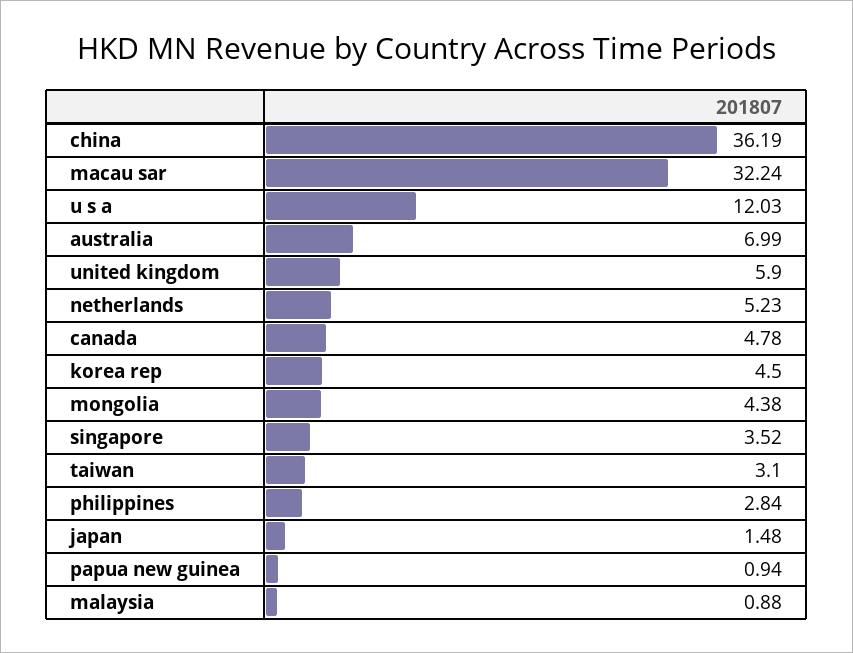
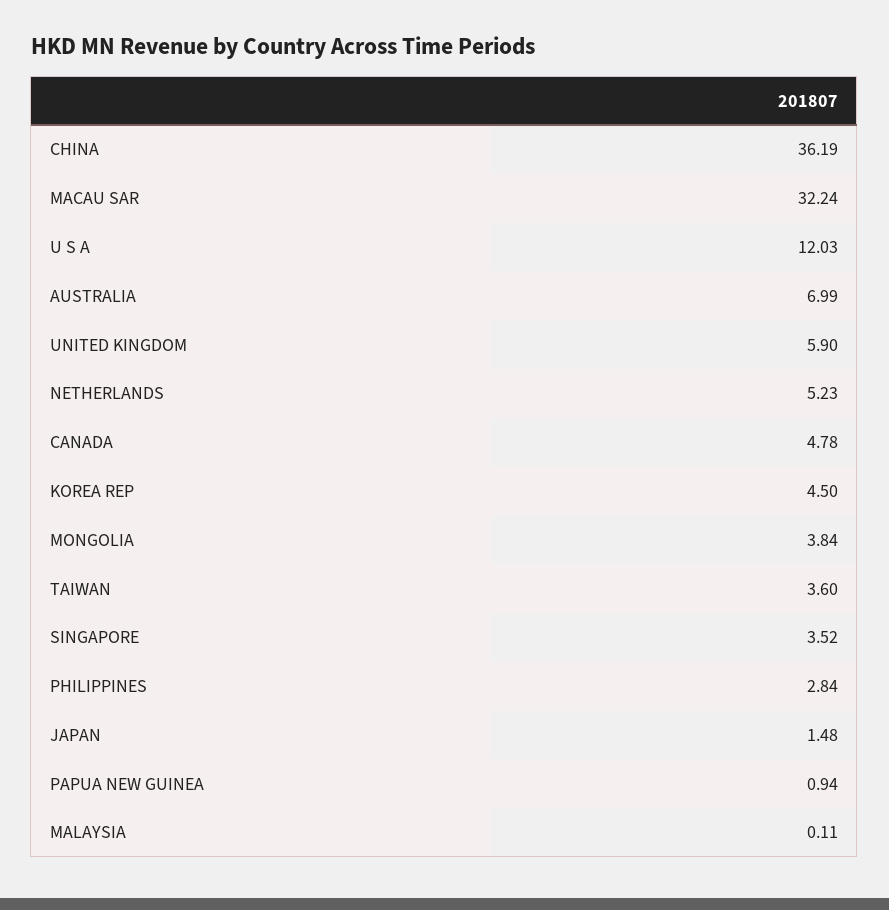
  {
    "china": 36.19,
    "macau sar": 32.24,
    "u s a": 12.03,
    "australia": 6.99,
    "united kingdom": 5.9,
    "netherlands": 5.23,
    "canada": 4.78,
    "korea rep": 4.5,
-   "mongolia": 4.38,
+   "mongolia": 3.84,
    "singapore": 3.52,
-   "taiwan": 3.1,
+   "taiwan": 3.6,
    "philippines": 2.84,
    "japan": 1.48,
    "papua new guinea": 0.94,
-   "malaysia": 0.88
+   "malaysia": 0.11
  }

